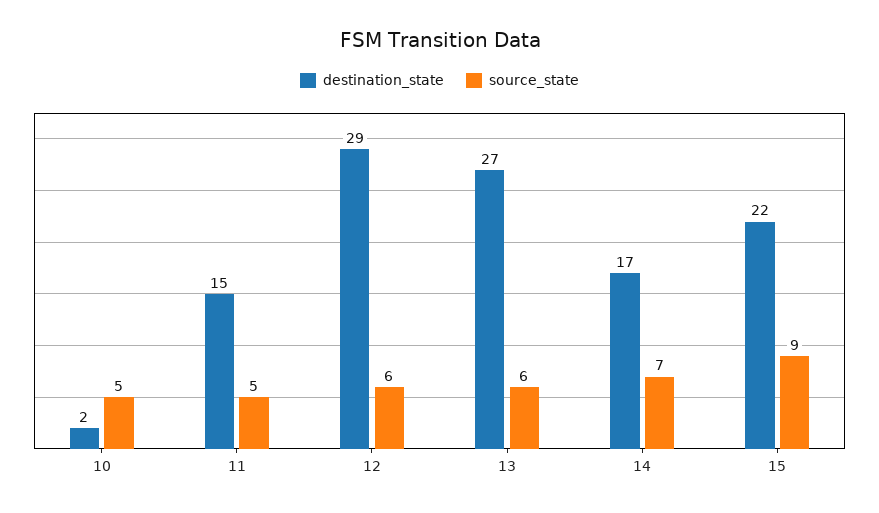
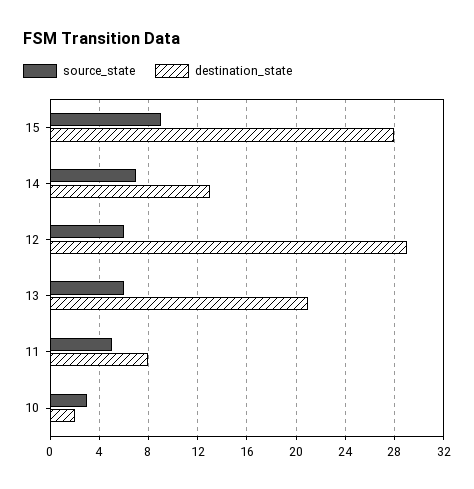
  {
    "destination_state": {
      "10": 2,
-     "11": 15,
+     "11": 8,
      "12": 29,
-     "13": 27,
+     "13": 21,
-     "14": 17,
+     "14": 13,
-     "15": 22
+     "15": 28
    },
    "source_state": {
-     "10": 5,
+     "10": 3,
      "11": 5,
      "12": 6,
      "13": 6,
      "14": 7,
      "15": 9
    }
  }

